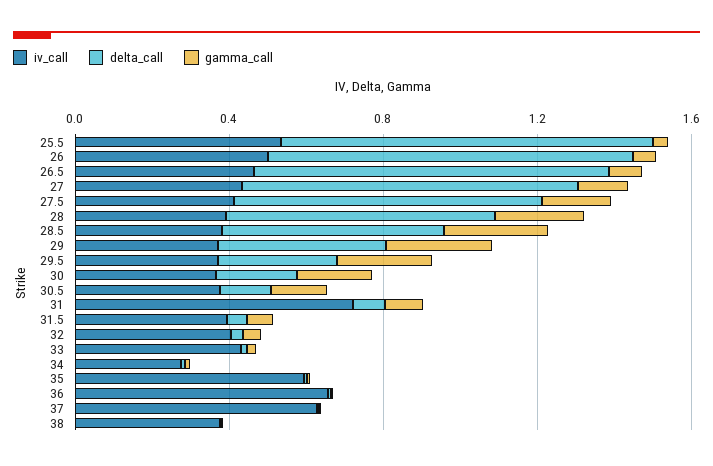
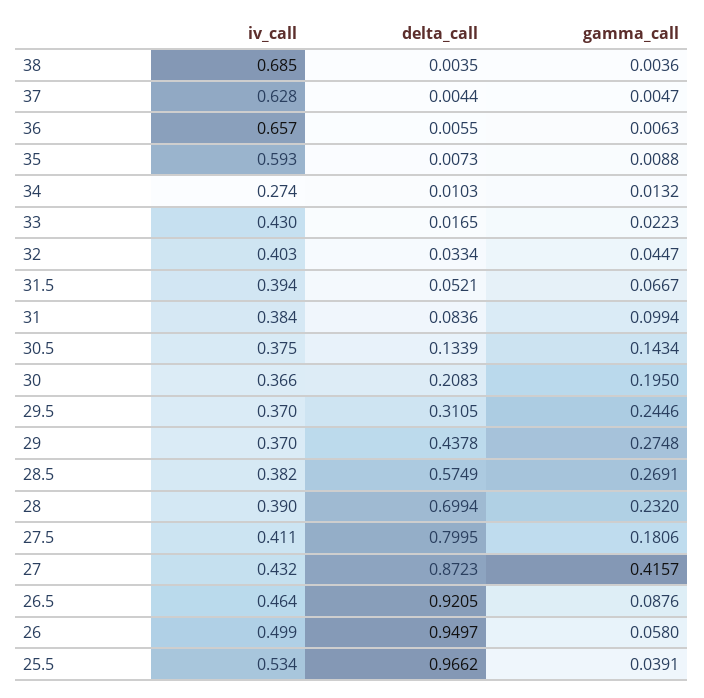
  {
    "iv_call": {
      "25.5": 0.534,
      "26": 0.499,
      "26.5": 0.464,
      "27": 0.432,
      "27.5": 0.411,
      "28": 0.39,
      "28.5": 0.382,
      "29": 0.37,
      "29.5": 0.37,
      "30": 0.366,
      "30.5": 0.375,
-     "31": 0.7,
+     "31": 0.384,
      "31.5": 0.394,
      "32": 0.403,
      "33": 0.43,
      "34": 0.274,
      "35": 0.593,
      "36": 0.657,
      "37": 0.628,
-     "38": 0.4
+     "38": 0.685
    },
    "delta_call": {
      "25.5": 0.9662,
      "26": 0.9497,
      "26.5": 0.9205,
      "27": 0.8723,
      "27.5": 0.7995,
      "28": 0.6994,
      "28.5": 0.5749,
      "29": 0.4378,
      "29.5": 0.3105,
      "30": 0.2083,
      "30.5": 0.1339,
      "31": 0.0836,
      "31.5": 0.0521,
      "32": 0.0334,
      "33": 0.0165,
      "34": 0.0103,
      "35": 0.0073,
      "36": 0.0055,
      "37": 0.0044,
      "38": 0.0035
    },
    "gamma_call": {
      "25.5": 0.0391,
      "26": 0.058,
      "26.5": 0.0876,
-     "27": 0.1,
+     "27": 0.4157,
      "27.5": 0.1806,
      "28": 0.232,
      "28.5": 0.2691,
      "29": 0.2748,
      "29.5": 0.2446,
      "30": 0.195,
      "30.5": 0.1434,
      "31": 0.0994,
      "31.5": 0.0667,
      "32": 0.0447,
      "33": 0.0223,
      "34": 0.0132,
      "35": 0.0088,
      "36": 0.0063,
      "37": 0.0047,
      "38": 0.0036
    }
  }

